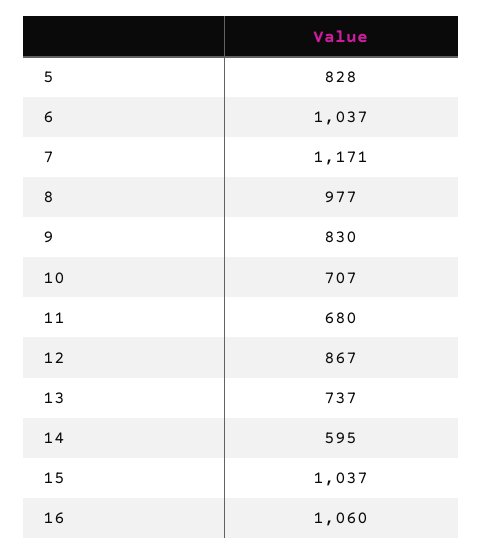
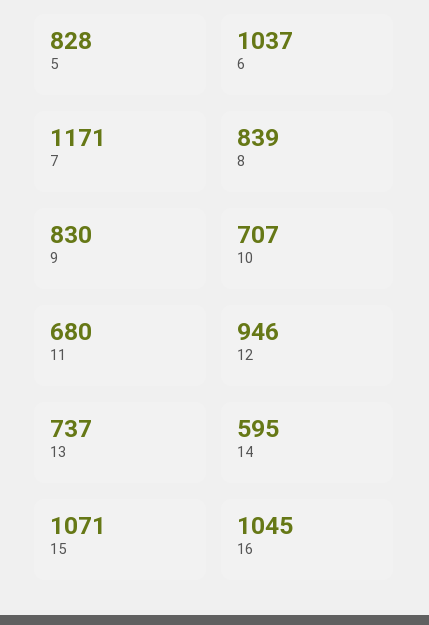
  {
    "5": 828,
    "6": 1037,
    "7": 1171,
-   "8": 977,
+   "8": 839,
    "9": 830,
    "10": 707,
    "11": 680,
-   "12": 867,
+   "12": 946,
    "13": 737,
    "14": 595,
-   "15": 1037,
+   "15": 1071,
-   "16": 1060
+   "16": 1045
  }

